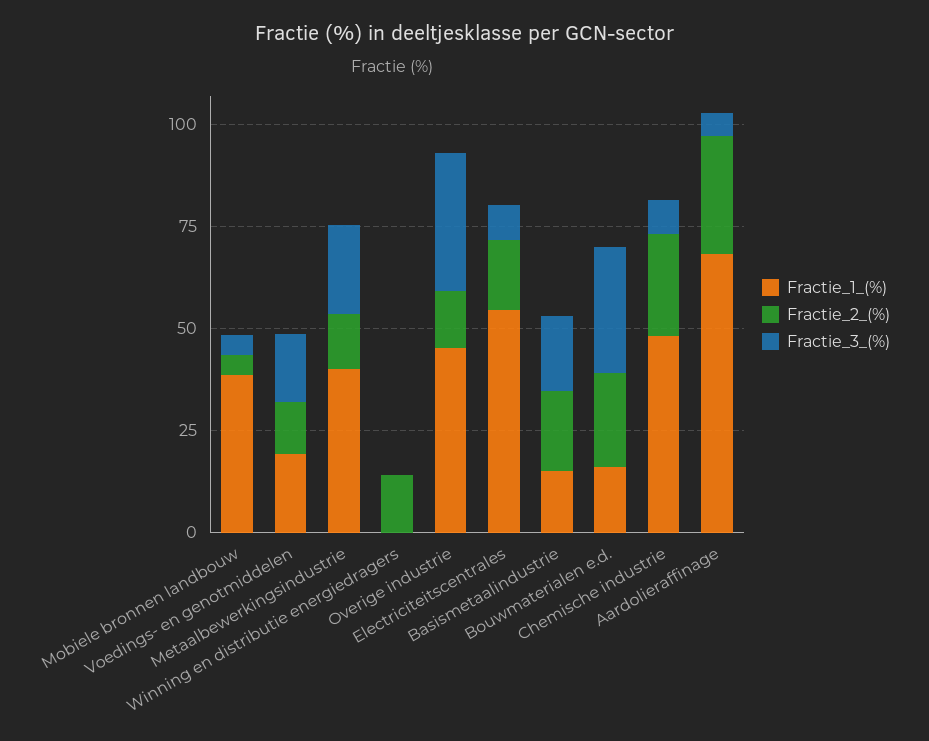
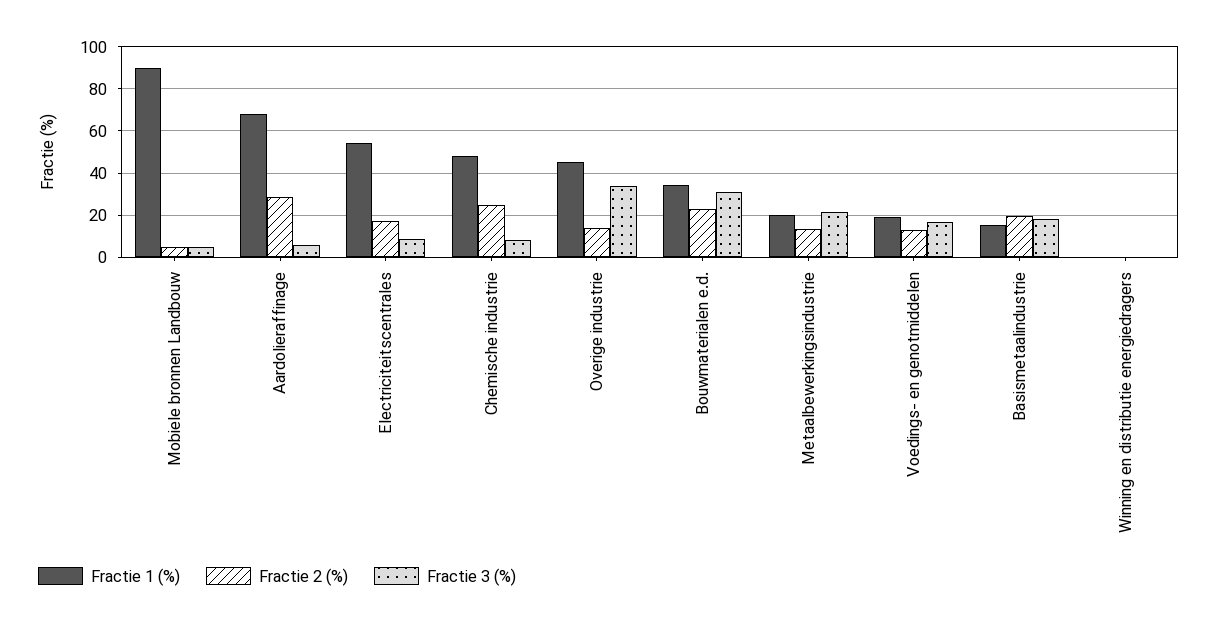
  {
    "Fractie_1_(%)": {
-     "Mobiele bronnen landbouw": 40,
+     "Mobiele bronnen landbouw": 90,
      "Voedings- en genotmiddelen": 20,
-     "Metaalbewerkingsindustrie": 40,
+     "Metaalbewerkingsindustrie": 20,
      "Winning en distributie energiedragers": 0,
      "Overige industrie": 45,
      "Electriciteitscentrales": 55,
      "Basismetaalindustrie": 15,
-     "Bouwmaterialen e.d.": 15,
+     "Bouwmaterialen e.d.": 35,
      "Chemische industrie": 50,
      "Aardolieraffinage": 70
    },
    "Fractie_2_(%)": {
      "Mobiele bronnen landbouw": 5,
      "Voedings- en genotmiddelen": 15,
      "Metaalbewerkingsindustrie": 15,
-     "Winning en distributie energiedragers": 15,
+     "Winning en distributie energiedragers": 0,
      "Overige industrie": 15,
      "Electriciteitscentrales": 15,
      "Basismetaalindustrie": 20,
      "Bouwmaterialen e.d.": 25,
      "Chemische industrie": 25,
      "Aardolieraffinage": 30
    },
    "Fractie_3_(%)": {
      "Mobiele bronnen landbouw": 5,
      "Voedings- en genotmiddelen": 15,
      "Metaalbewerkingsindustrie": 20,
      "Winning en distributie energiedragers": 0,
      "Overige industrie": 35,
      "Electriciteitscentrales": 10,
      "Basismetaalindustrie": 20,
      "Bouwmaterialen e.d.": 30,
      "Chemische industrie": 10,
      "Aardolieraffinage": 5
    }
  }

